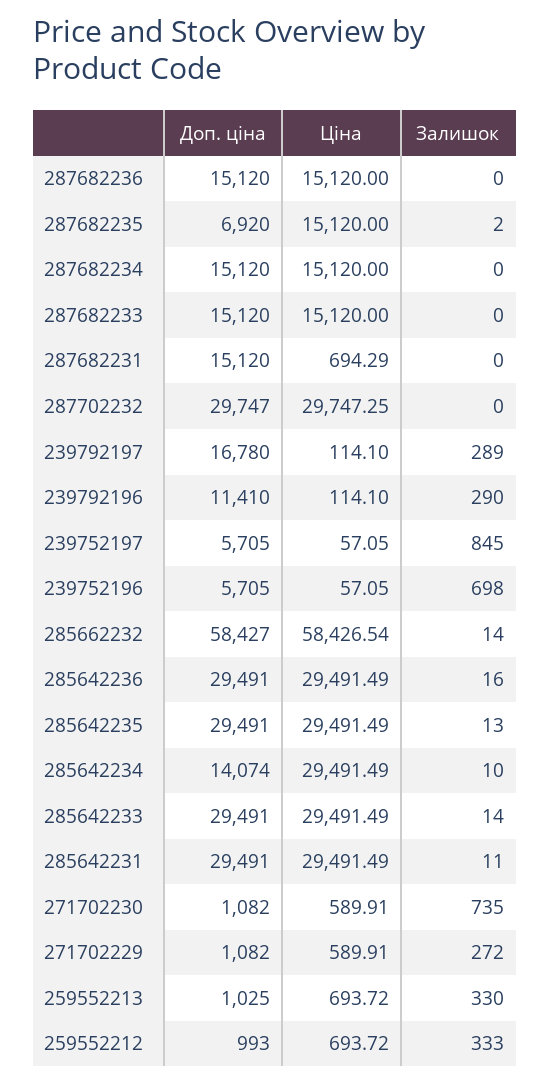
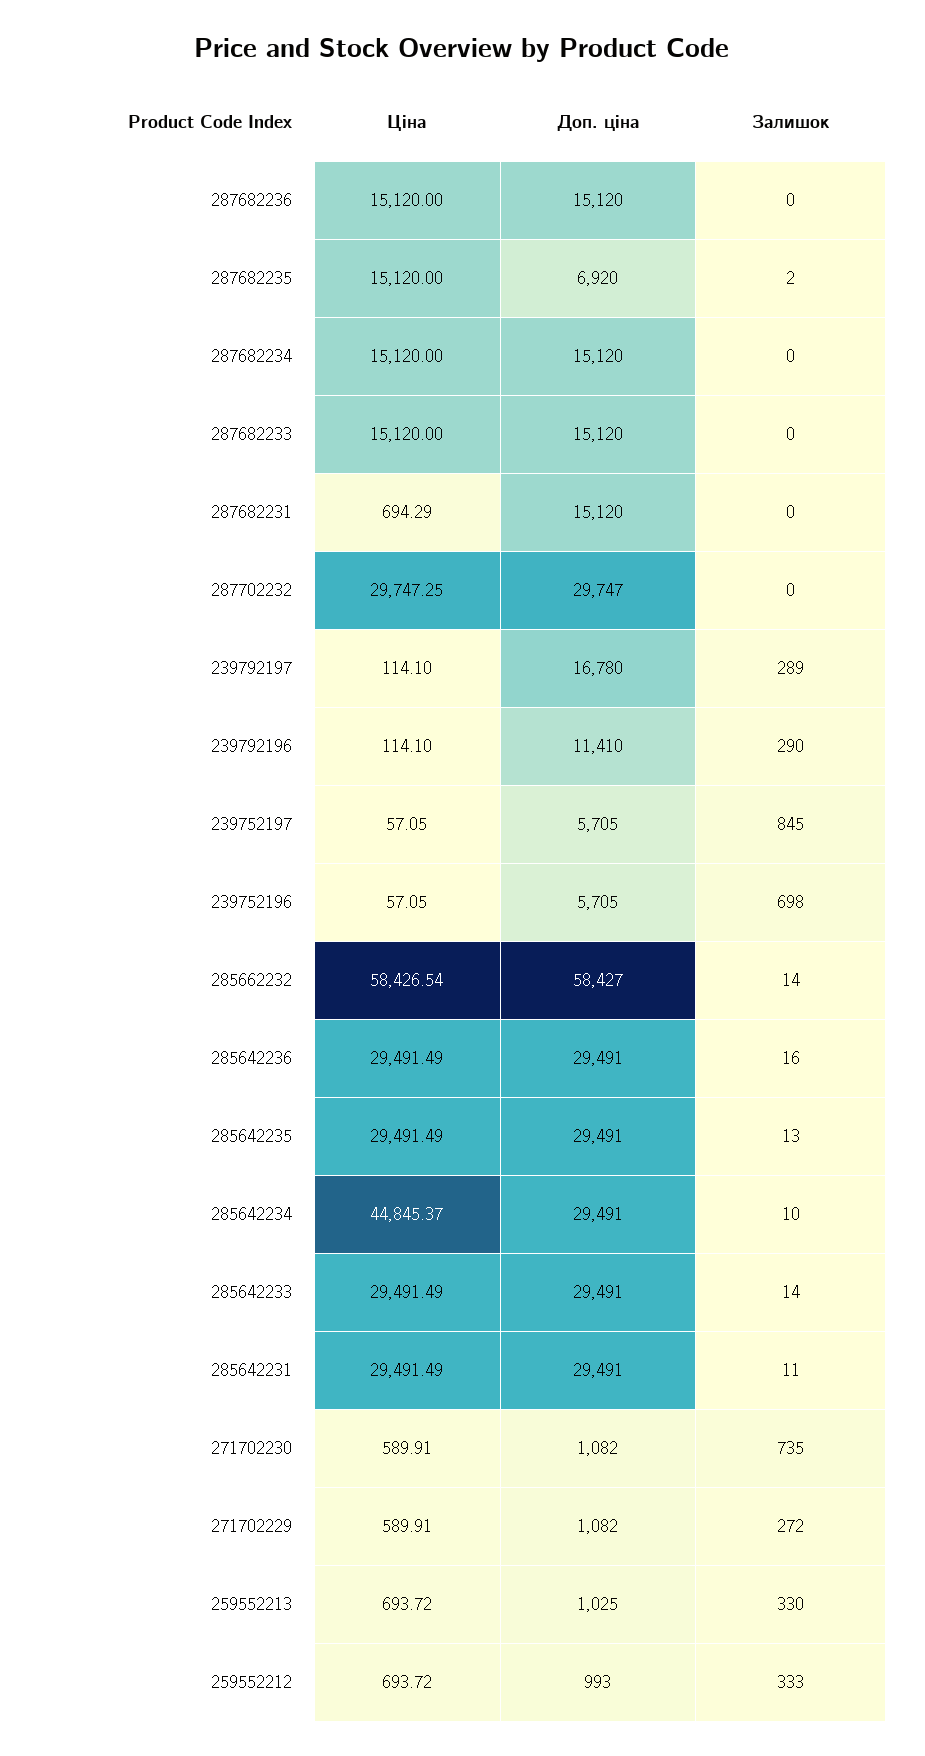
  {
    "Доп. ціна": {
      "287682236": 15120,
      "287682235": 6920,
      "287682234": 15120,
      "287682233": 15120,
      "287682231": 15120,
      "287702232": 29747,
      "239792197": 16780,
      "239792196": 11410,
      "239752197": 5705,
      "239752196": 5705,
      "285662232": 58427,
      "285642236": 29491,
      "285642235": 29491,
-     "285642234": 14074,
+     "285642234": 29491,
      "285642233": 29491,
      "285642231": 29491,
      "271702230": 1082,
      "271702229": 1082,
      "259552213": 1025,
      "259552212": 993
    },
    "Ціна": {
      "287682236": 15120,
      "287682235": 15120,
      "287682234": 15120,
      "287682233": 15120,
      "287682231": 694.29,
      "287702232": 29747.25,
      "239792197": 114.1,
      "239792196": 114.1,
      "239752197": 57.05,
      "239752196": 57.05,
      "285662232": 58426.54,
      "285642236": 29491.49,
      "285642235": 29491.49,
-     "285642234": 29491.49,
+     "285642234": 44845.37,
      "285642233": 29491.49,
      "285642231": 29491.49,
      "271702230": 589.91,
      "271702229": 589.91,
      "259552213": 693.72,
      "259552212": 693.72
    },
    "Залишок": {
      "287682236": 0,
      "287682235": 2,
      "287682234": 0,
      "287682233": 0,
      "287682231": 0,
      "287702232": 0,
      "239792197": 289,
      "239792196": 290,
      "239752197": 845,
      "239752196": 698,
      "285662232": 14,
      "285642236": 16,
      "285642235": 13,
      "285642234": 10,
      "285642233": 14,
      "285642231": 11,
      "271702230": 735,
      "271702229": 272,
      "259552213": 330,
      "259552212": 333
    }
  }

